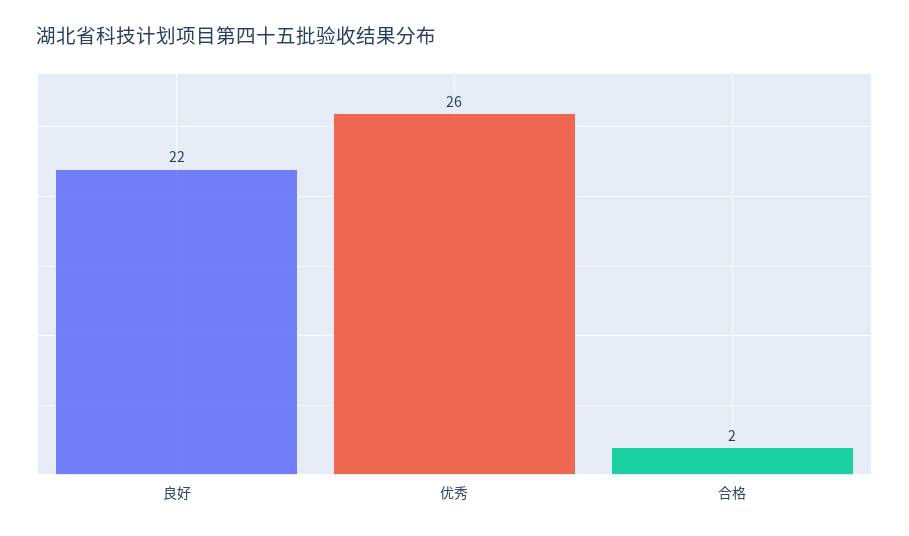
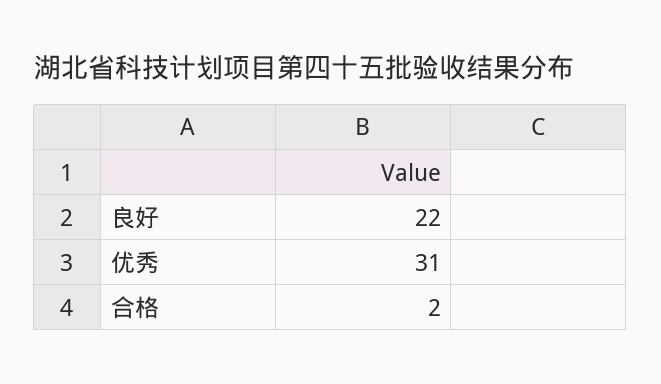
  {
    "良好": 22,
-   "优秀": 26,
+   "优秀": 31,
    "合格": 2
  }

